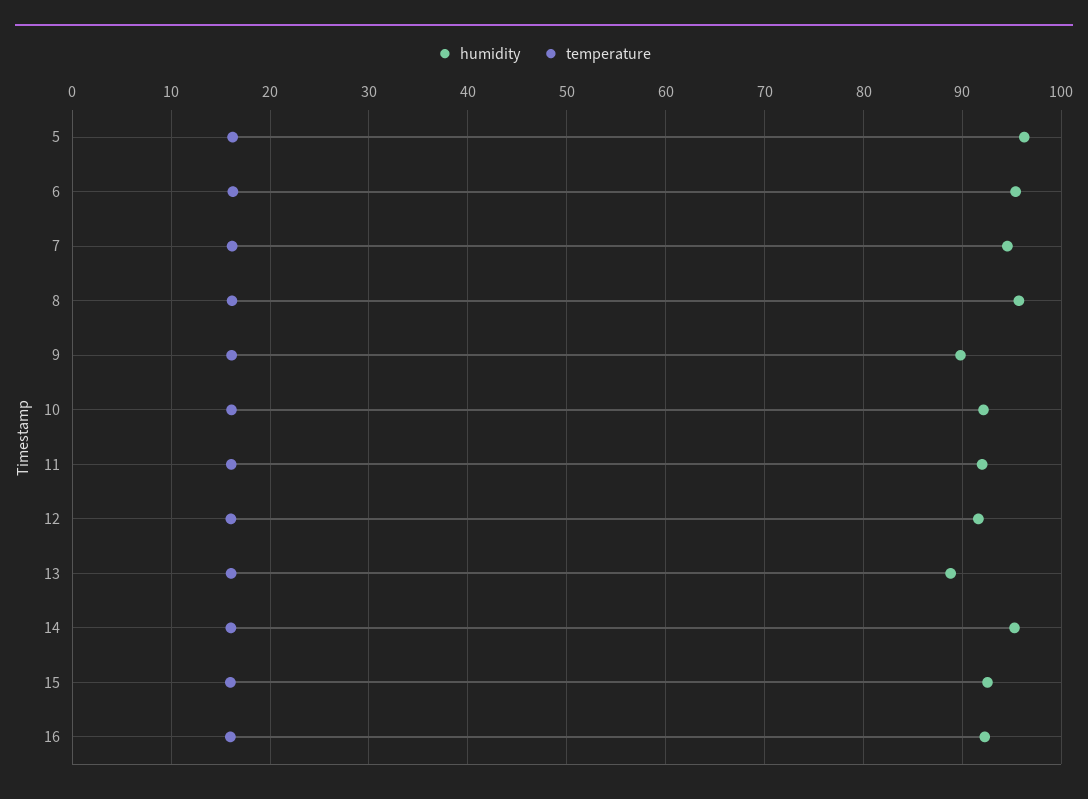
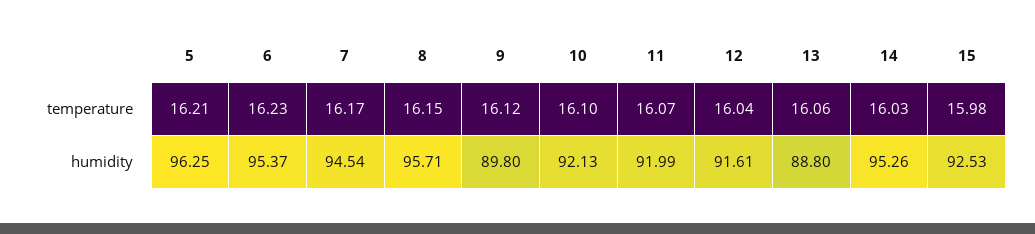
  {
    "humidity": {
      "5": 96.25,
      "6": 95.37,
      "7": 94.54,
      "8": 95.71,
      "9": 89.8,
      "10": 92.13,
      "11": 91.99,
      "12": 91.61,
      "13": 88.8,
      "14": 95.26,
-     "15": 92.53,
+     "15": 92.53
-     "16": 92
    },
    "temperature": {
      "5": 16.21,
      "6": 16.23,
      "7": 16.17,
      "8": 16.15,
      "9": 16.12,
      "10": 16.1,
      "11": 16.07,
      "12": 16.04,
      "13": 16.06,
      "14": 16.03,
-     "15": 15.98,
+     "15": 15.98
-     "16": 16
    }
  }

